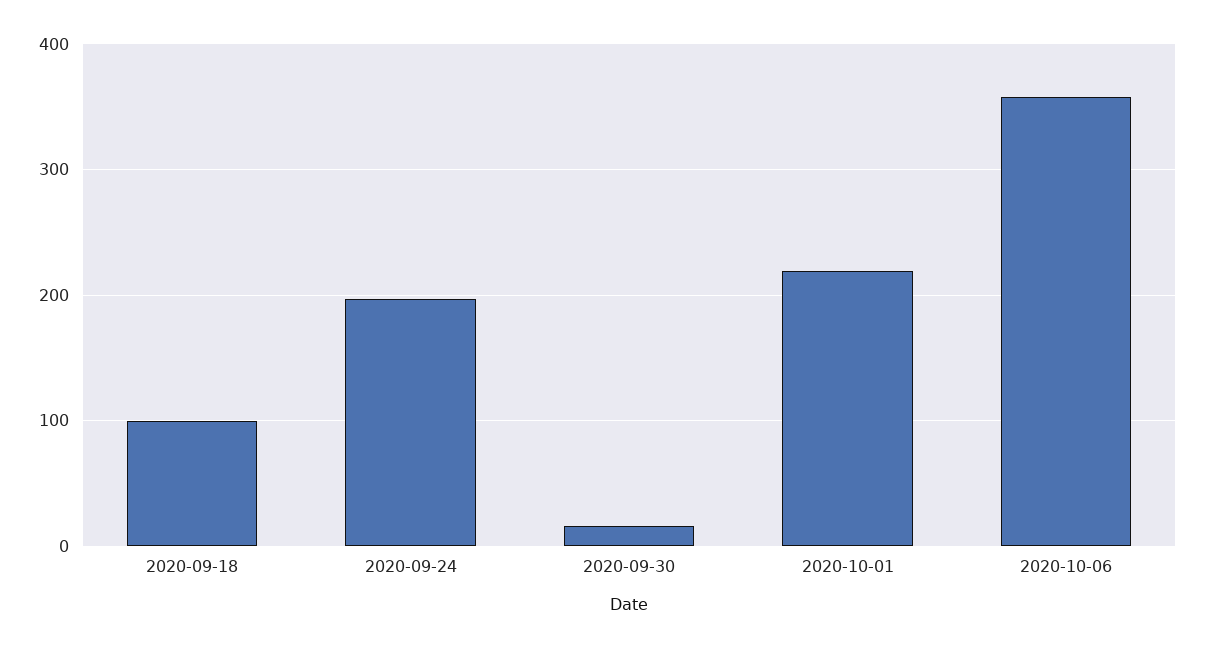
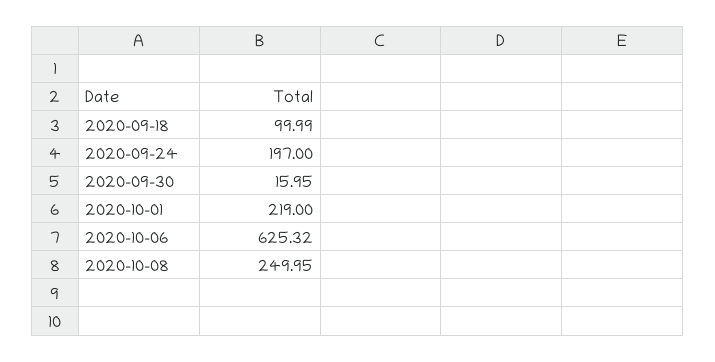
  {
    "2020-09-18": 99.99,
    "2020-09-24": 197,
    "2020-09-30": 15.95,
    "2020-10-01": 219,
-   "2020-10-06": 360
+   "2020-10-06": 625.32,
+   "2020-10-08": 249.95
  }

